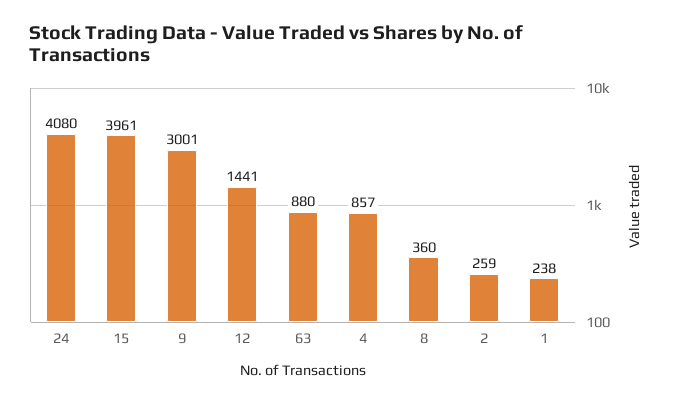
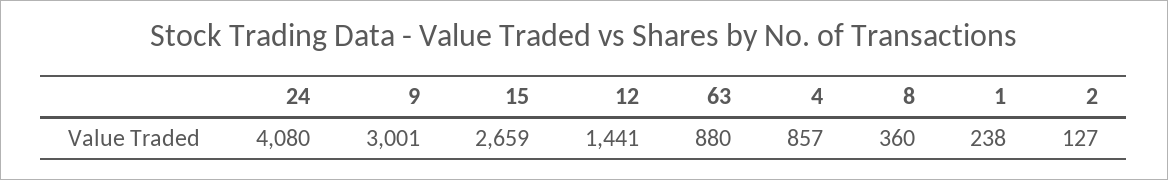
  {
    "24": 4080,
-   "15": 3961,
+   "15": 2659,
    "9": 3001,
    "12": 1441,
    "63": 880,
    "4": 857,
    "8": 360,
-   "2": 259,
+   "2": 127,
    "1": 238
  }

